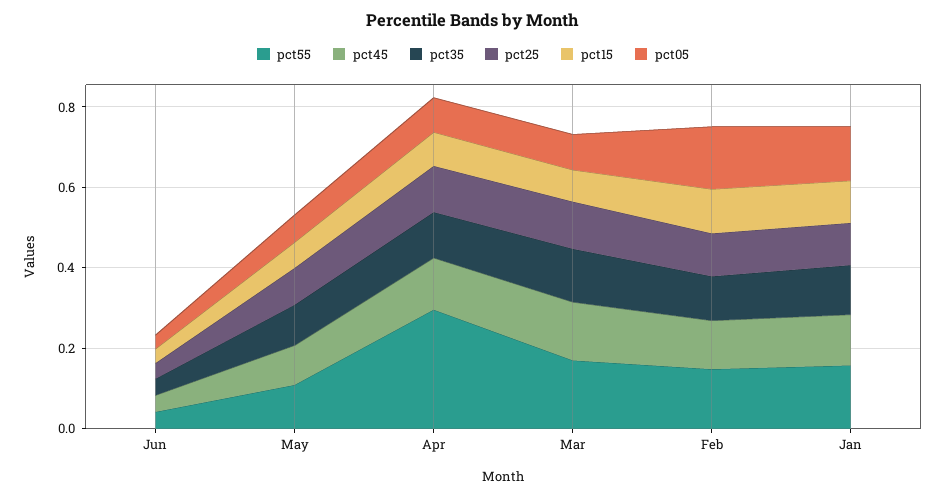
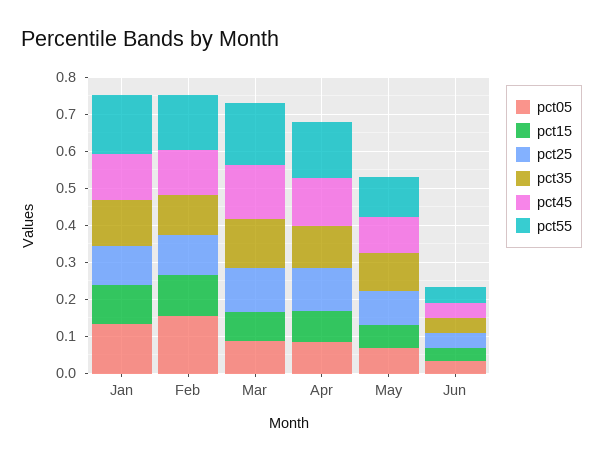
  {
    "pct55": {
      "Jun": 0.05,
      "May": 0.1,
-     "Apr": 0.3,
+     "Apr": 0.15,
      "Mar": 0.175,
      "Feb": 0.15,
      "Jan": 0.15
    },
    "pct45": {
      "Jun": 0.05,
      "May": 0.1,
      "Apr": 0.125,
      "Mar": 0.15,
      "Feb": 0.125,
      "Jan": 0.125
    },
    "pct35": {
      "Jun": 0.05,
      "May": 0.1,
      "Apr": 0.125,
      "Mar": 0.125,
      "Feb": 0.1,
      "Jan": 0.125
    },
    "pct25": {
      "Jun": 0.05,
      "May": 0.1,
      "Apr": 0.125,
      "Mar": 0.125,
      "Feb": 0.1,
      "Jan": 0.1
    },
    "pct15": {
      "Jun": 0.025,
      "May": 0.075,
      "Apr": 0.075,
      "Mar": 0.075,
      "Feb": 0.1,
      "Jan": 0.1
    },
    "pct05": {
      "Jun": 0.025,
      "May": 0.075,
      "Apr": 0.075,
      "Mar": 0.1,
      "Feb": 0.15,
      "Jan": 0.125
    }
  }

